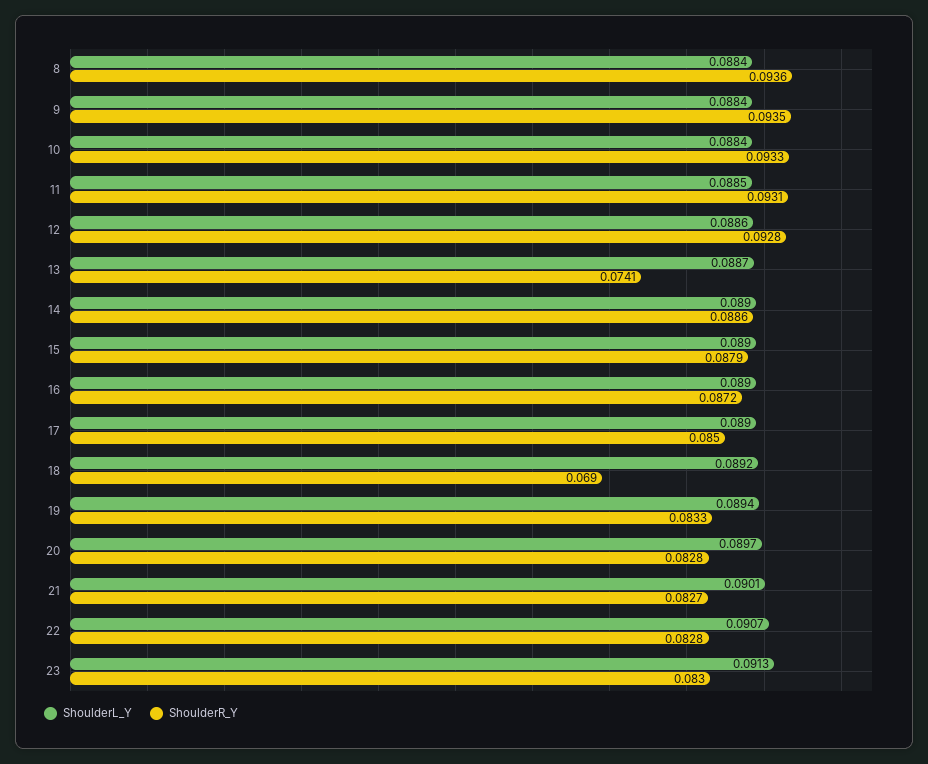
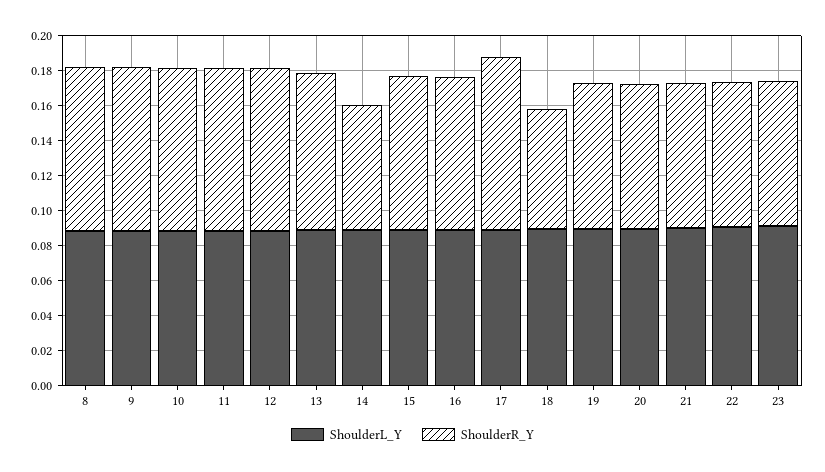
  {
    "ShoulderL_Y": {
      "8": 0.0884,
      "9": 0.0884,
      "10": 0.0884,
      "11": 0.0885,
      "12": 0.0886,
      "13": 0.0887,
      "14": 0.089,
      "15": 0.089,
      "16": 0.089,
      "17": 0.089,
      "18": 0.0892,
      "19": 0.0894,
      "20": 0.0897,
      "21": 0.0901,
      "22": 0.0907,
      "23": 0.0913
    },
    "ShoulderR_Y": {
      "8": 0.0936,
      "9": 0.0935,
      "10": 0.0933,
      "11": 0.0931,
      "12": 0.0928,
-     "13": 0.0741,
+     "13": 0.09,
-     "14": 0.0886,
+     "14": 0.07,
      "15": 0.0879,
      "16": 0.0872,
-     "17": 0.085,
+     "17": 0.1,
      "18": 0.069,
      "19": 0.0833,
      "20": 0.0828,
      "21": 0.0827,
      "22": 0.0828,
      "23": 0.083
    }
  }

